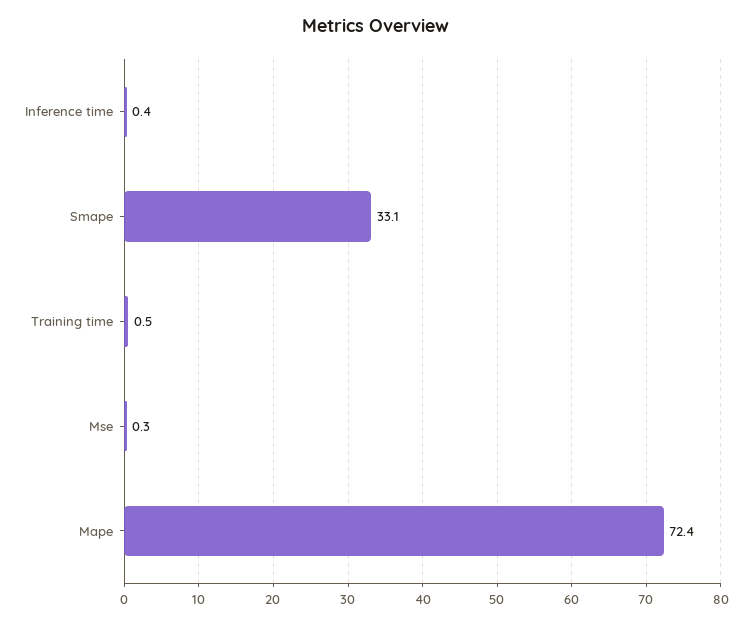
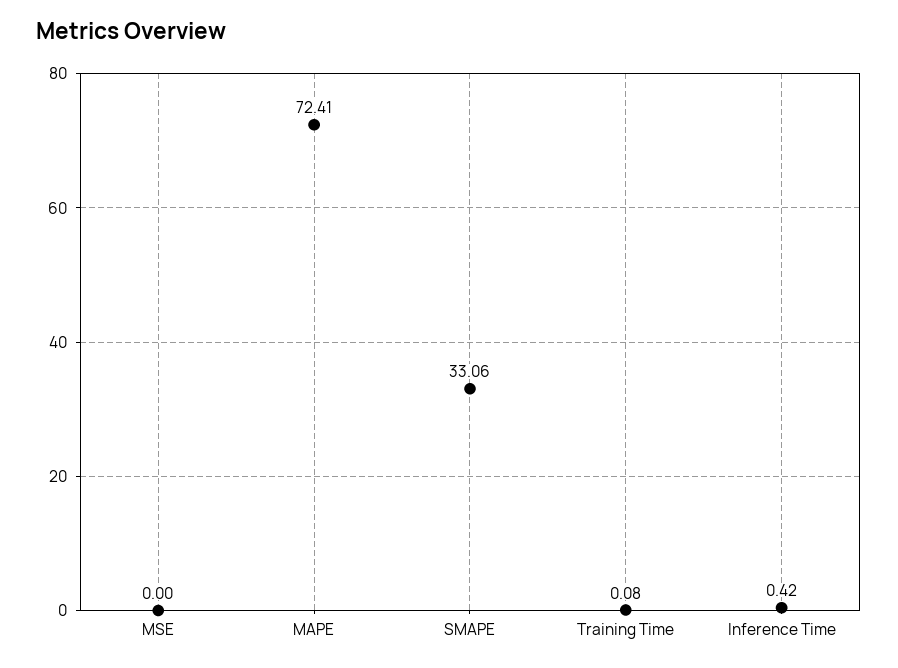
  {
    "Inference time": 0.42,
    "Smape": 33.06,
-   "Training time": 0.5,
+   "Training time": 0.08,
-   "Mse": 0.3,
+   "Mse": 0,
    "Mape": 72.41
  }

